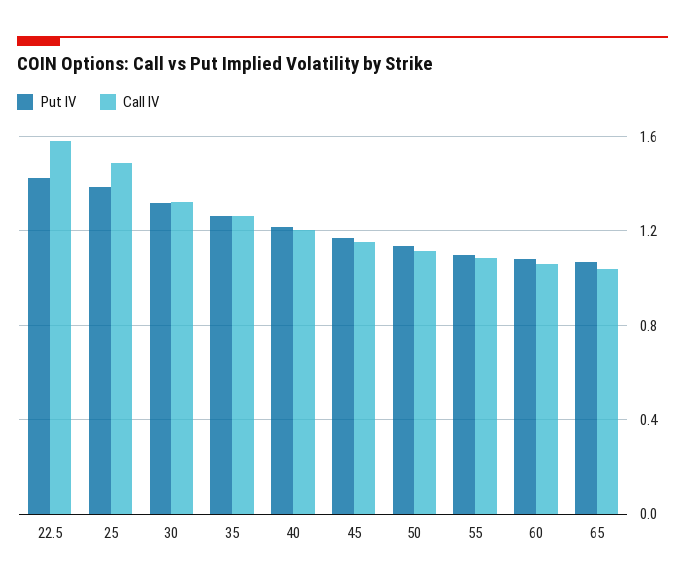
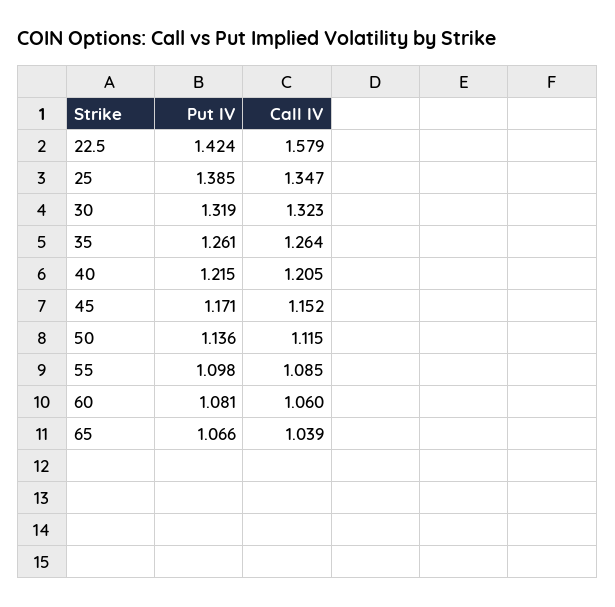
  {
    "Put IV": {
      "22.5": 1.424,
      "25": 1.385,
      "30": 1.319,
      "35": 1.261,
      "40": 1.215,
      "45": 1.171,
      "50": 1.136,
      "55": 1.098,
      "60": 1.081,
      "65": 1.066
    },
    "Call IV": {
      "22.5": 1.579,
-     "25": 1.5,
+     "25": 1.347,
      "30": 1.323,
      "35": 1.264,
      "40": 1.205,
      "45": 1.152,
      "50": 1.115,
      "55": 1.085,
      "60": 1.06,
      "65": 1.039
    }
  }

